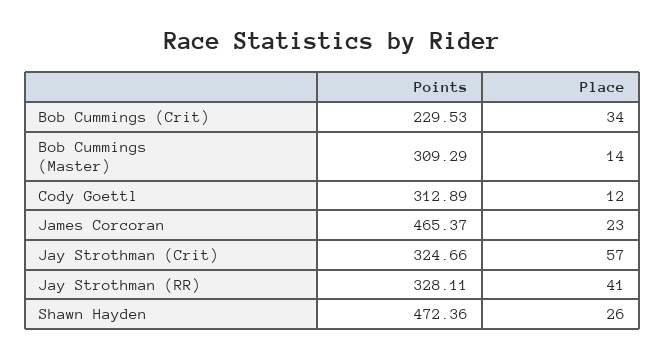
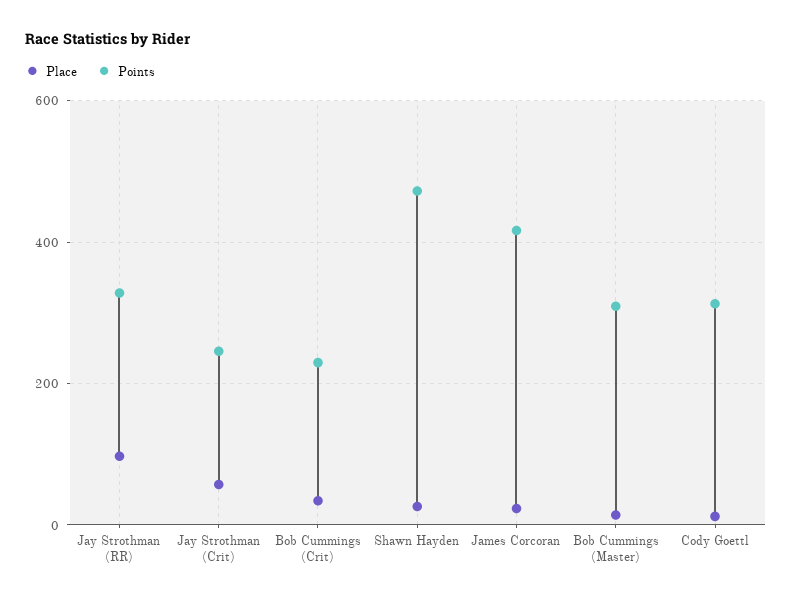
  {
    "Points": {
      "Bob Cummings (Crit)": 229.53,
      "Bob Cummings (Master)": 309.29,
      "Cody Goettl": 312.89,
-     "James Corcoran": 465.37,
+     "James Corcoran": 420,
-     "Jay Strothman (Crit)": 324.66,
+     "Jay Strothman (Crit)": 240,
      "Jay Strothman (RR)": 328.11,
      "Shawn Hayden": 472.36
    },
    "Place": {
      "Bob Cummings (Crit)": 34,
      "Bob Cummings (Master)": 14,
      "Cody Goettl": 12,
      "James Corcoran": 23,
      "Jay Strothman (Crit)": 57,
-     "Jay Strothman (RR)": 41,
+     "Jay Strothman (RR)": 100,
      "Shawn Hayden": 26
    }
  }

